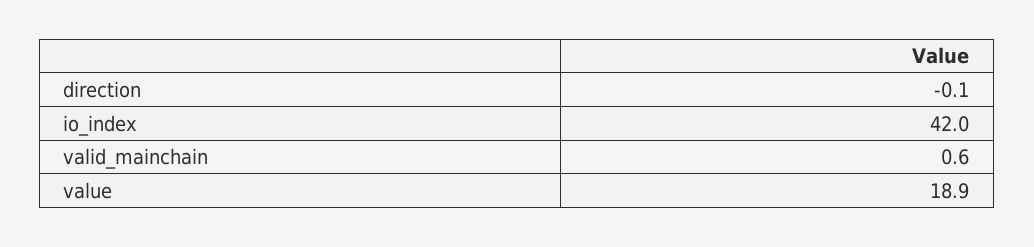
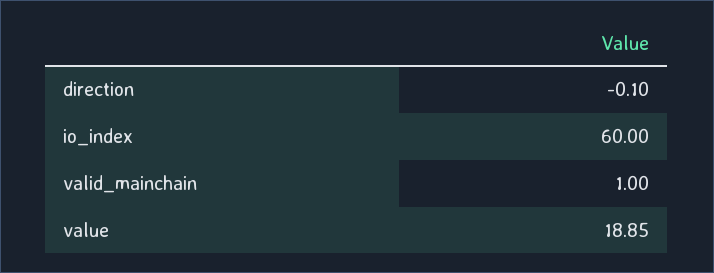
  {
    "direction": -0.1,
-   "io_index": 42,
+   "io_index": 60,
-   "valid_mainchain": 0.6,
+   "valid_mainchain": 1,
    "value": 18.85
  }

